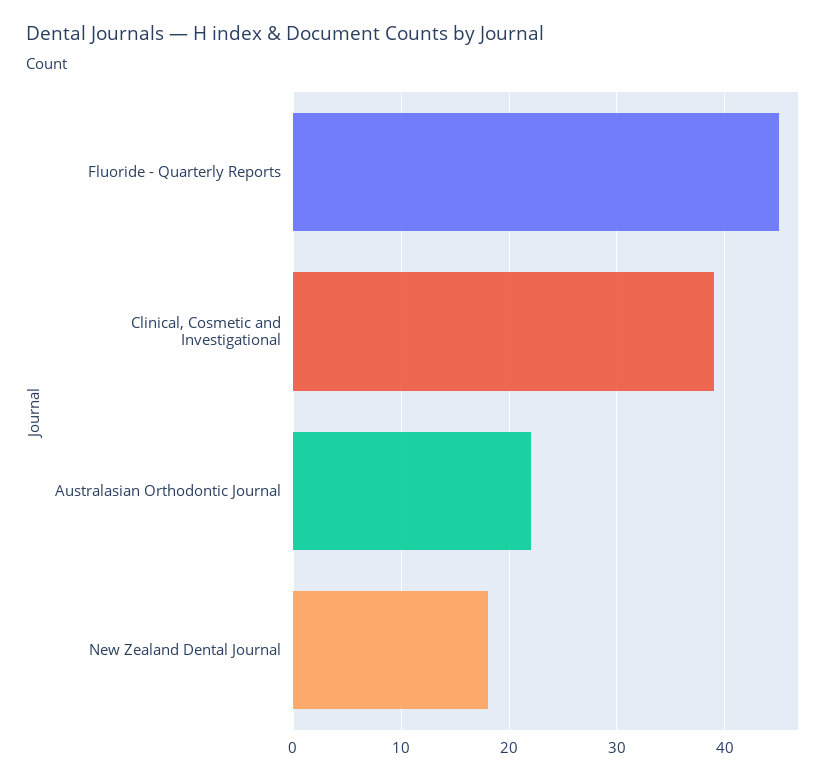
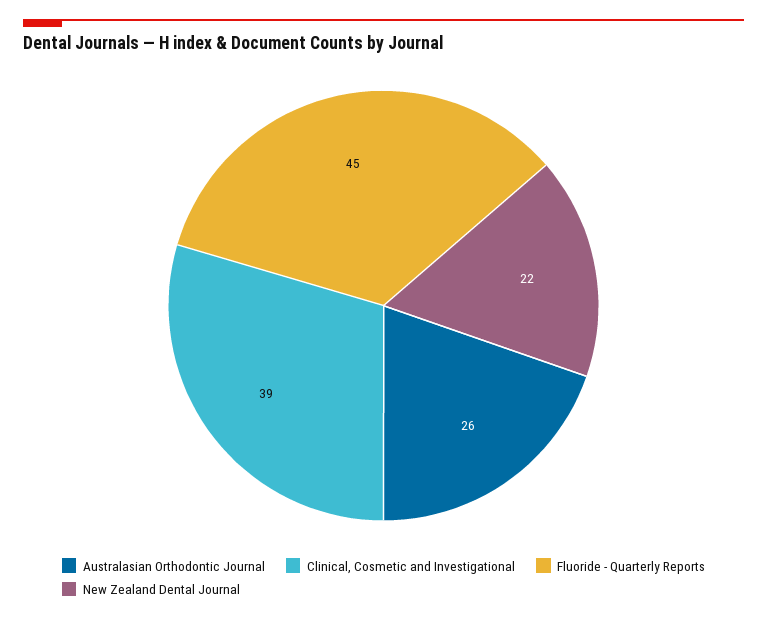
  {
    "Fluoride - Quarterly Reports": 45,
    "Clinical, Cosmetic and Investigational": 39,
-   "Australasian Orthodontic Journal": 22,
+   "Australasian Orthodontic Journal": 26,
-   "New Zealand Dental Journal": 18
+   "New Zealand Dental Journal": 22
  }

